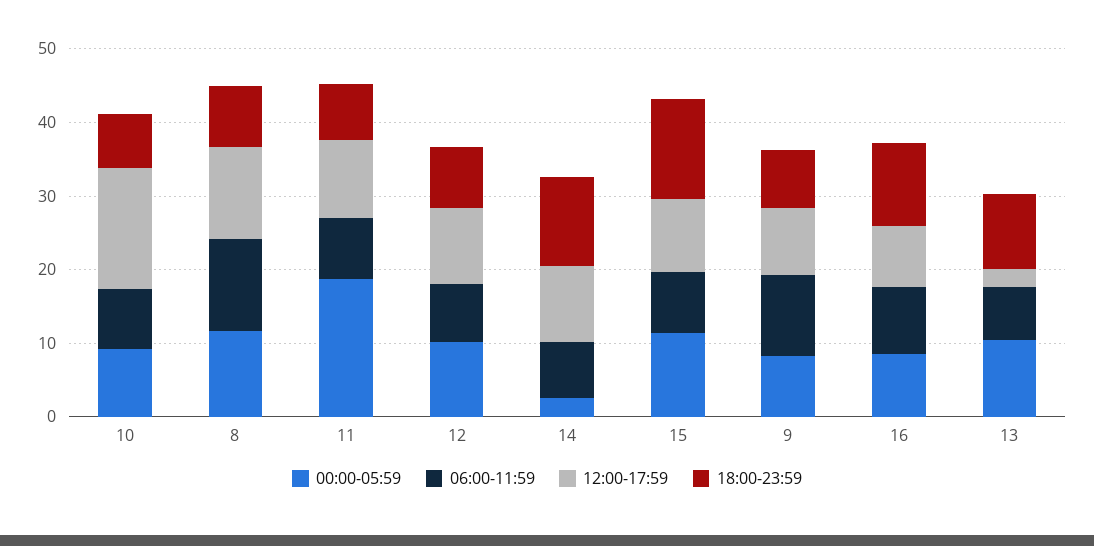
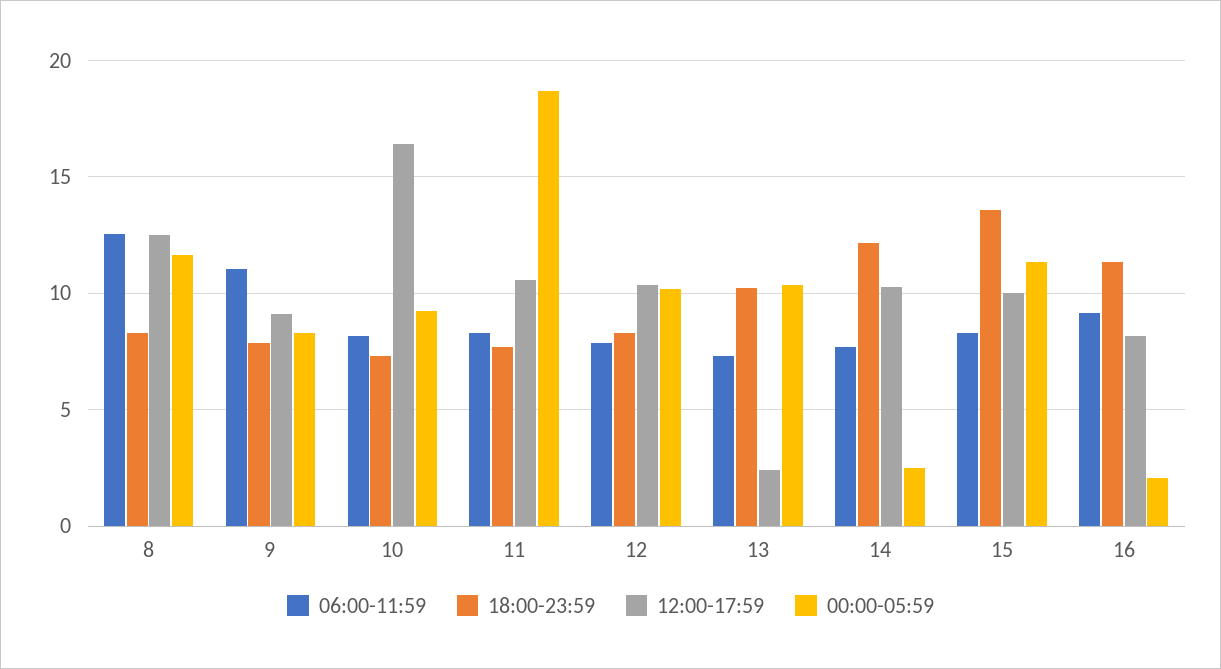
  {
    "00:00-05:59": {
      "10": 9,
      "8": 11.5,
      "11": 18.5,
      "12": 10,
      "14": 2.5,
      "15": 11.5,
      "9": 8.5,
-     "16": 8,
+     "16": 2,
      "13": 10.5
    },
    "06:00-11:59": {
      "10": 8,
      "8": 12.5,
      "11": 8.5,
      "12": 8,
      "14": 7.5,
      "15": 8.5,
      "9": 11,
      "16": 9,
      "13": 7.5
    },
    "12:00-17:59": {
      "10": 16.5,
      "8": 12.5,
      "11": 10.5,
      "12": 10.5,
      "14": 10.5,
      "15": 10,
      "9": 9,
      "16": 8,
      "13": 2.5
    },
    "18:00-23:59": {
      "10": 7.5,
      "8": 8.5,
      "11": 7.5,
      "12": 8.5,
      "14": 12,
      "15": 13.5,
      "9": 8,
      "16": 11.5,
      "13": 10
    }
  }

